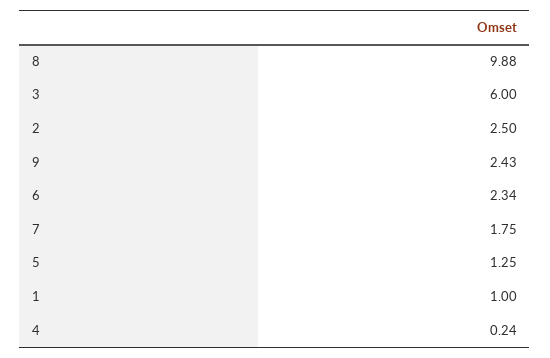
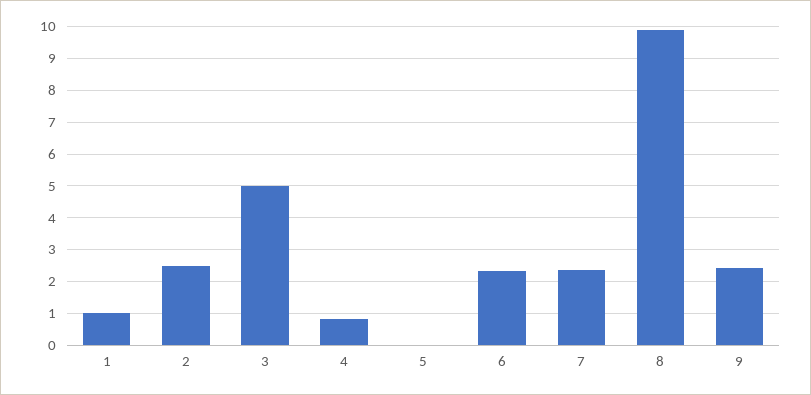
  {
    "8": 9.88,
-   "3": 6,
+   "3": 5,
    "2": 2.5,
    "9": 2.43,
    "6": 2.34,
-   "7": 1.75,
+   "7": 2.4,
-   "5": 1.25,
+   "5": 0,
    "1": 1,
-   "4": 0.24
+   "4": 0.8
  }

